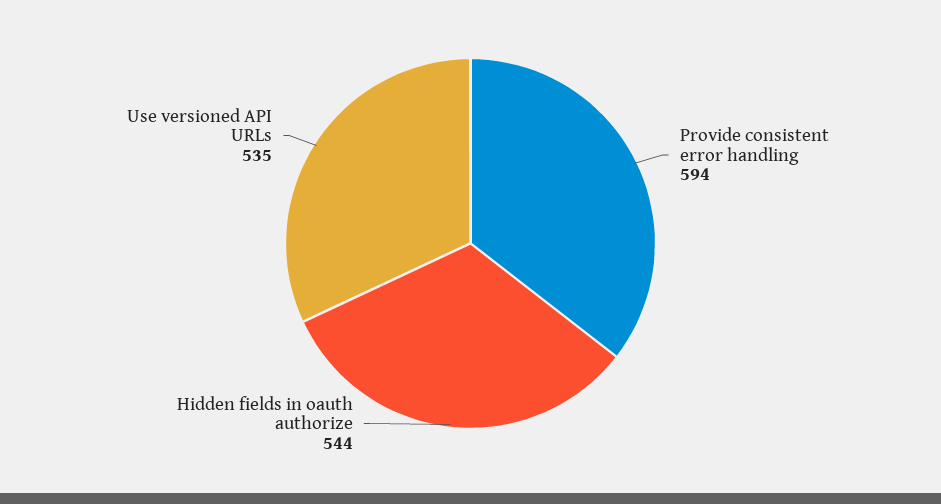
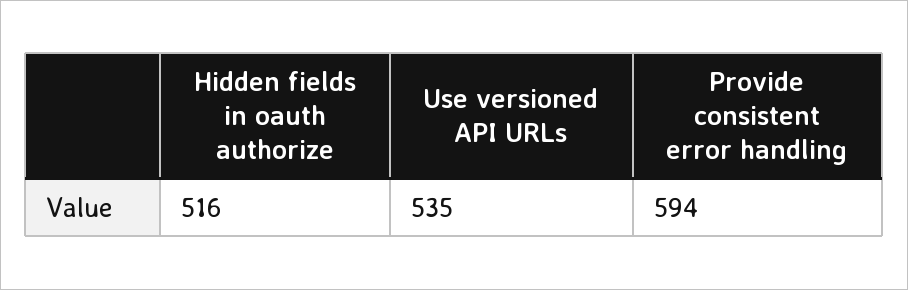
  {
    "Provide consistent error handling": 594,
-   "Hidden fields in oauth authorize": 544,
+   "Hidden fields in oauth authorize": 516,
    "Use versioned API URLs": 535
  }

